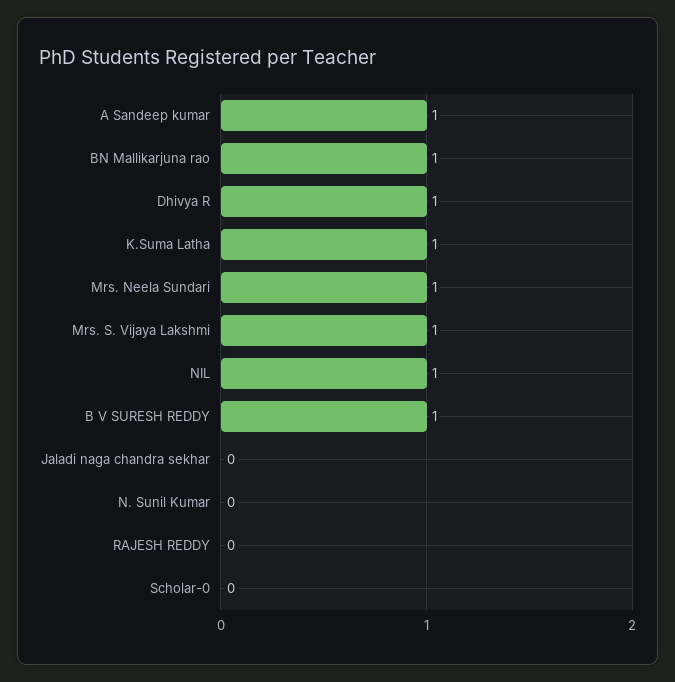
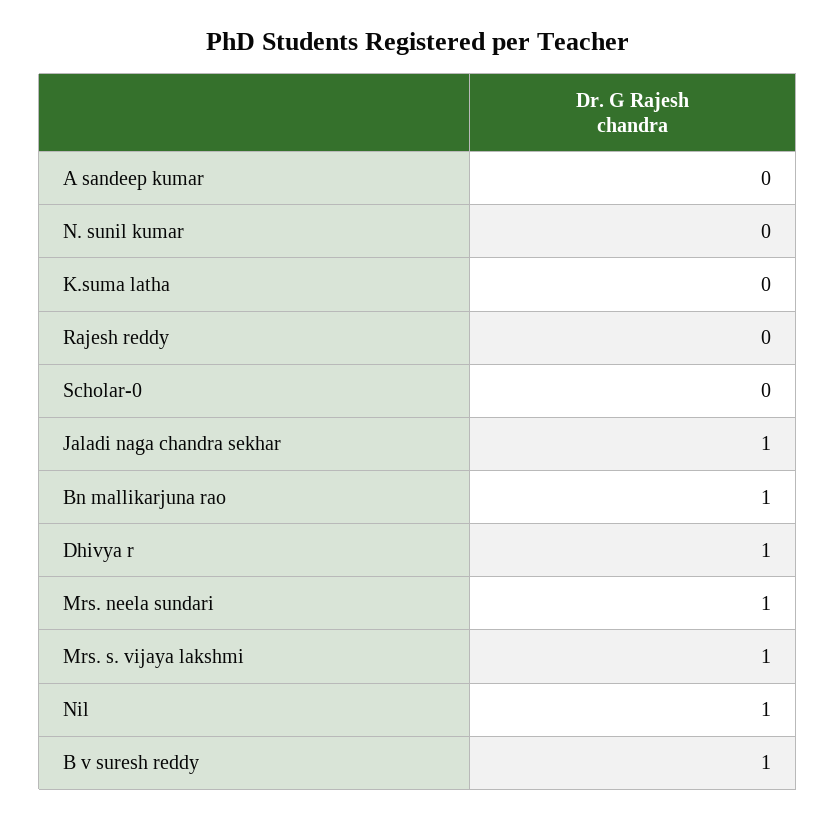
  {
-   "A Sandeep kumar": 1,
+   "A Sandeep kumar": 0,
    "BN Mallikarjuna rao": 1,
    "Dhivya R": 1,
-   "K.Suma Latha": 1,
+   "K.Suma Latha": 0,
    "Mrs. Neela Sundari": 1,
    "Mrs. S. Vijaya Lakshmi": 1,
    "NIL": 1,
    "B V SURESH REDDY": 1,
-   "Jaladi naga chandra sekhar": 0,
+   "Jaladi naga chandra sekhar": 1,
    "N. Sunil Kumar": 0,
    "RAJESH REDDY": 0,
    "Scholar-0": 0
  }

